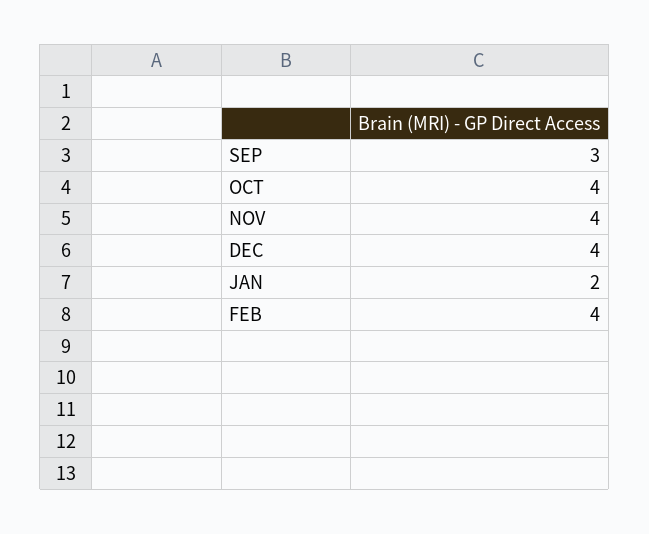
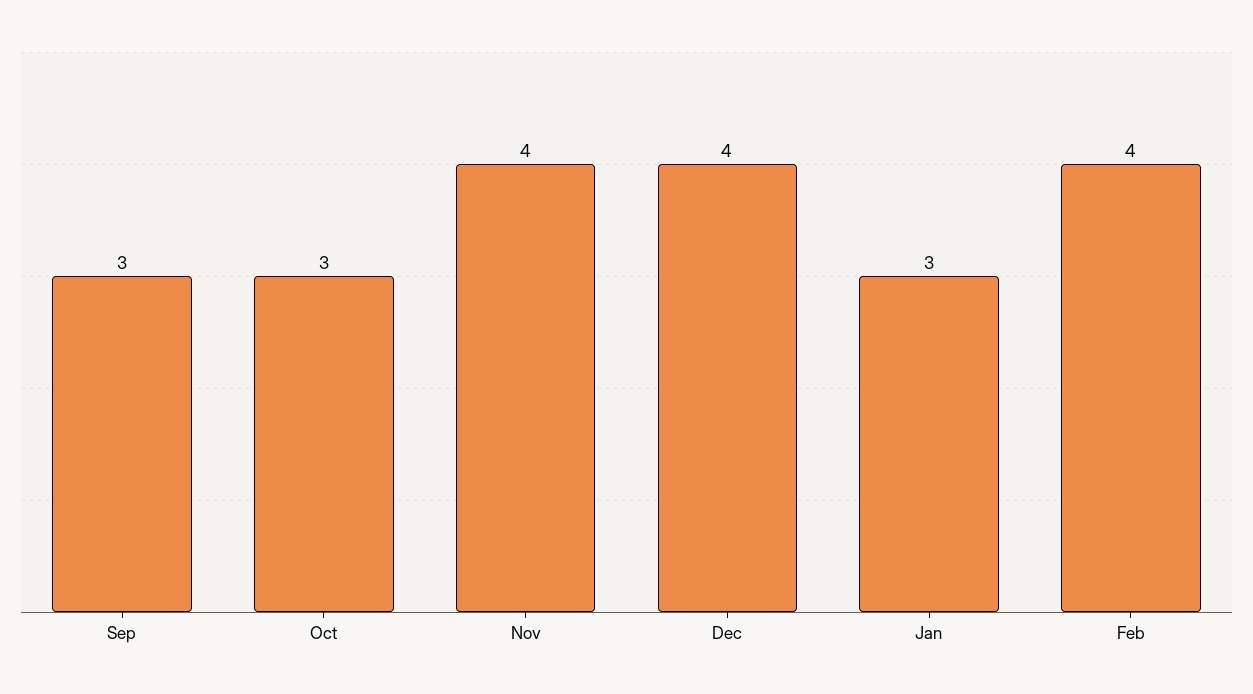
  {
    "SEP": 3,
-   "OCT": 4,
+   "OCT": 3,
    "NOV": 4,
    "DEC": 4,
-   "JAN": 2,
+   "JAN": 3,
    "FEB": 4
  }

